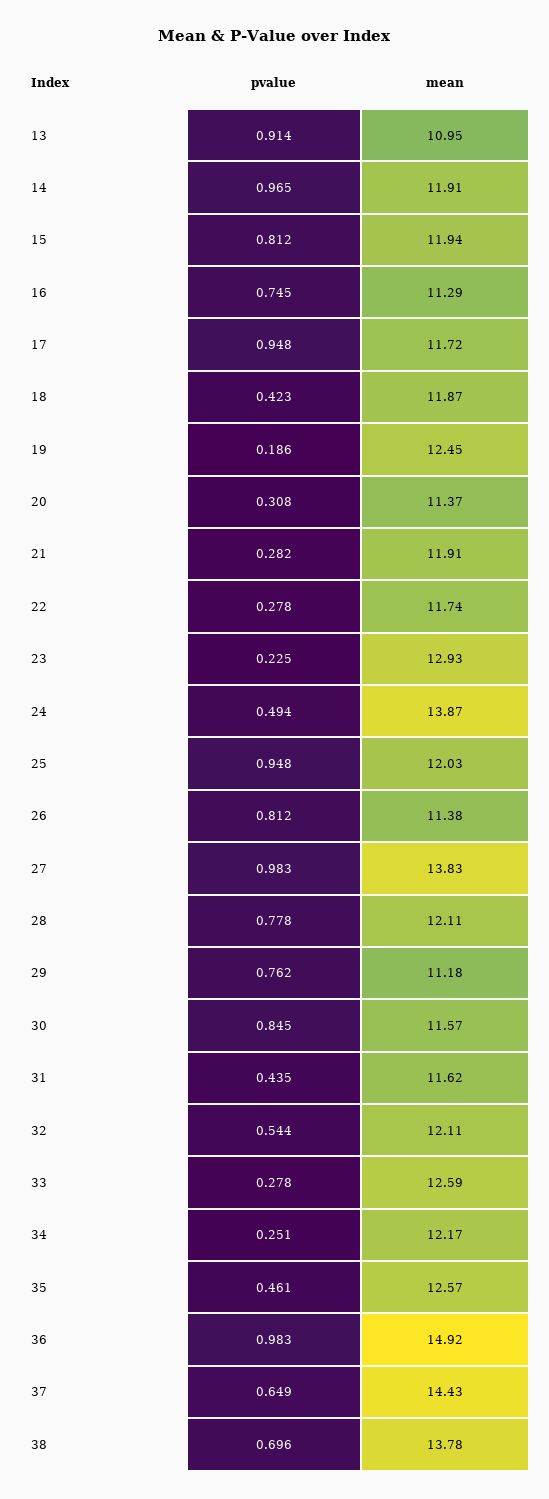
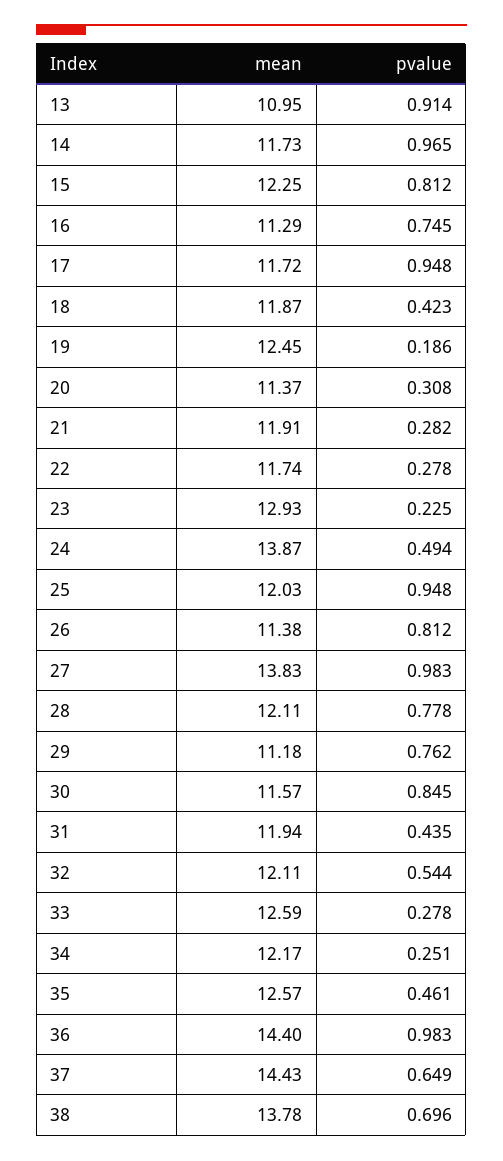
  {
    "pvalue": {
      "13": 0.914,
      "14": 0.965,
      "15": 0.812,
      "16": 0.745,
      "17": 0.948,
      "18": 0.423,
      "19": 0.186,
      "20": 0.308,
      "21": 0.282,
      "22": 0.278,
      "23": 0.225,
      "24": 0.494,
      "25": 0.948,
      "26": 0.812,
      "27": 0.983,
      "28": 0.778,
      "29": 0.762,
      "30": 0.845,
      "31": 0.435,
      "32": 0.544,
      "33": 0.278,
      "34": 0.251,
      "35": 0.461,
      "36": 0.983,
      "37": 0.649,
      "38": 0.696
    },
    "mean": {
      "13": 10.95,
-     "14": 11.91,
+     "14": 11.73,
-     "15": 11.94,
+     "15": 12.25,
      "16": 11.29,
      "17": 11.72,
      "18": 11.87,
      "19": 12.45,
      "20": 11.37,
      "21": 11.91,
      "22": 11.74,
      "23": 12.93,
      "24": 13.87,
      "25": 12.03,
      "26": 11.38,
      "27": 13.83,
      "28": 12.11,
      "29": 11.18,
      "30": 11.57,
-     "31": 11.62,
+     "31": 11.94,
      "32": 12.11,
      "33": 12.59,
      "34": 12.17,
      "35": 12.57,
-     "36": 14.92,
+     "36": 14.4,
      "37": 14.43,
      "38": 13.78
    }
  }

